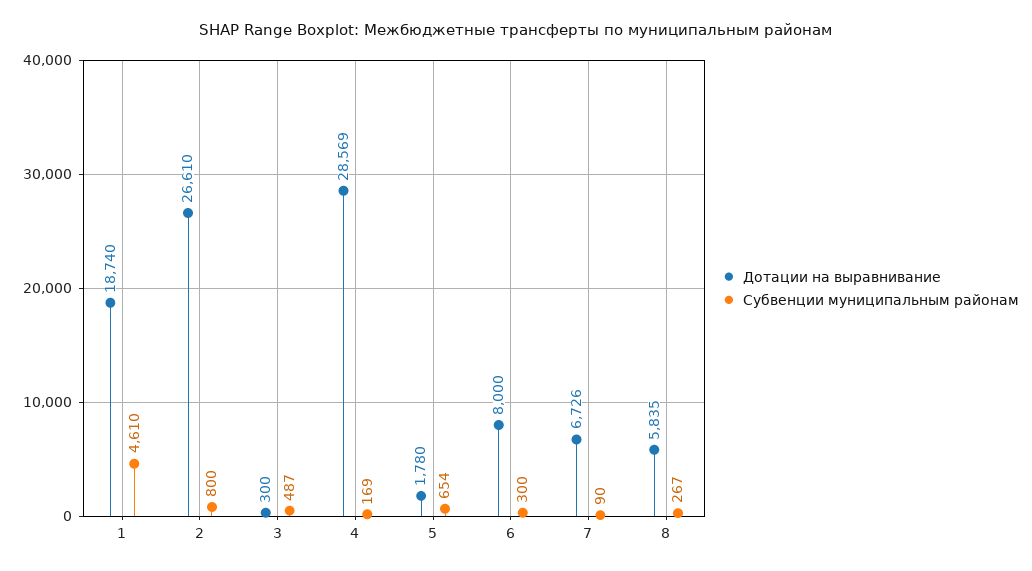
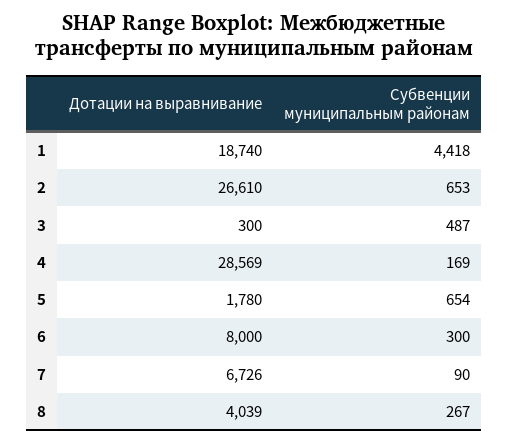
  {
    "Дотации на выравнивание": {
      "1": 18740,
      "2": 26610,
      "3": 300,
      "4": 28569,
      "5": 1780,
      "6": 8000,
      "7": 6726,
-     "8": 5835
+     "8": 4039
    },
    "Субвенции муниципальным районам": {
-     "1": 4610,
+     "1": 4418,
-     "2": 800,
+     "2": 653,
      "3": 487,
      "4": 169,
      "5": 654,
      "6": 300,
      "7": 90,
      "8": 267
    }
  }

